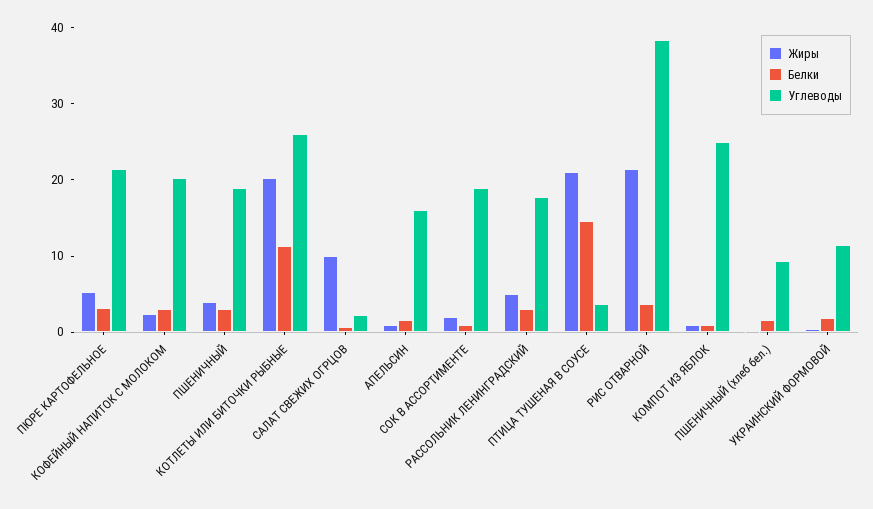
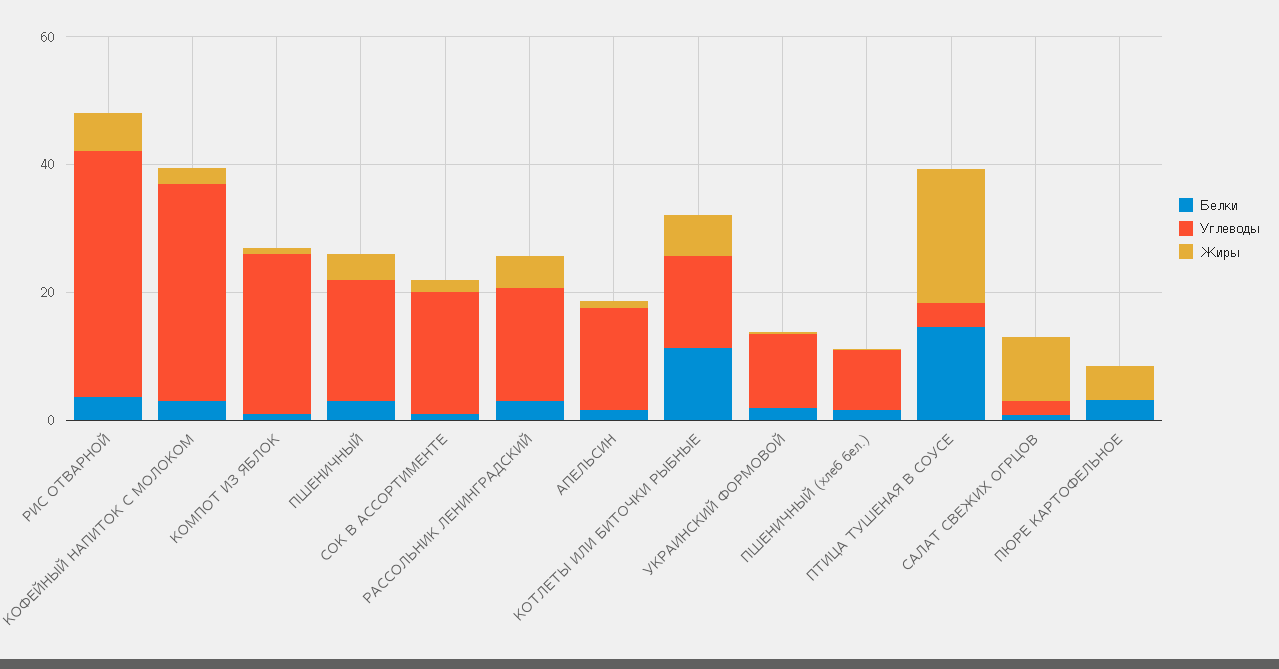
  {
    "Жиры": {
      "ПЮРЕ КАРТОФЕЛЬНОЕ": 6,
      "КОФЕЙНЫЙ НАПИТОК С МОЛОКОМ": 2,
      "ПШЕНИЧНЫЙ": 4,
-     "КОТЛЕТЫ ИЛИ БИТОЧКИ РЫБНЫЕ": 20,
+     "КОТЛЕТЫ ИЛИ БИТОЧКИ РЫБНЫЕ": 5,
      "САЛАТ СВЕЖИХ ОГРЦОВ": 10,
      "АПЕЛЬСИН": 2,
      "СОК В АССОРТИМЕНТЕ": 2,
      "РАССОЛЬНИК ЛЕНИНГРАДСКИЙ": 6,
      "ПТИЦА ТУШЕНАЯ В СОУСЕ": 22,
-     "РИС ОТВАРНОЙ": 22,
+     "РИС ОТВАРНОЙ": 5,
      "КОМПОТ ИЗ ЯБЛОК": 2,
      "ПШЕНИЧНЫЙ (хлеб бел.)": 0,
      "УКРАИНСКИЙ ФОРМОВОЙ": 0
    },
    "Белки": {
      "ПЮРЕ КАРТОФЕЛЬНОЕ": 4,
      "КОФЕЙНЫЙ НАПИТОК С МОЛОКОМ": 4,
      "ПШЕНИЧНЫЙ": 4,
      "КОТЛЕТЫ ИЛИ БИТОЧКИ РЫБНЫЕ": 12,
      "САЛАТ СВЕЖИХ ОГРЦОВ": 0,
      "АПЕЛЬСИН": 2,
      "СОК В АССОРТИМЕНТЕ": 2,
      "РАССОЛЬНИК ЛЕНИНГРАДСКИЙ": 4,
      "ПТИЦА ТУШЕНАЯ В СОУСЕ": 14,
      "РИС ОТВАРНОЙ": 4,
      "КОМПОТ ИЗ ЯБЛОК": 2,
      "ПШЕНИЧНЫЙ (хлеб бел.)": 2,
      "УКРАИНСКИЙ ФОРМОВОЙ": 2
    },
    "Углеводы": {
-     "ПЮРЕ КАРТОФЕЛЬНОЕ": 22,
+     "ПЮРЕ КАРТОФЕЛЬНОЕ": 0,
-     "КОФЕЙНЫЙ НАПИТОК С МОЛОКОМ": 20,
+     "КОФЕЙНЫЙ НАПИТОК С МОЛОКОМ": 35,
      "ПШЕНИЧНЫЙ": 20,
-     "КОТЛЕТЫ ИЛИ БИТОЧКИ РЫБНЫЕ": 26,
+     "КОТЛЕТЫ ИЛИ БИТОЧКИ РЫБНЫЕ": 15,
      "САЛАТ СВЕЖИХ ОГРЦОВ": 2,
      "АПЕЛЬСИН": 16,
      "СОК В АССОРТИМЕНТЕ": 20,
      "РАССОЛЬНИК ЛЕНИНГРАДСКИЙ": 18,
      "ПТИЦА ТУШЕНАЯ В СОУСЕ": 4,
      "РИС ОТВАРНОЙ": 38,
      "КОМПОТ ИЗ ЯБЛОК": 26,
      "ПШЕНИЧНЫЙ (хлеб бел.)": 10,
      "УКРАИНСКИЙ ФОРМОВОЙ": 12
    }
  }

